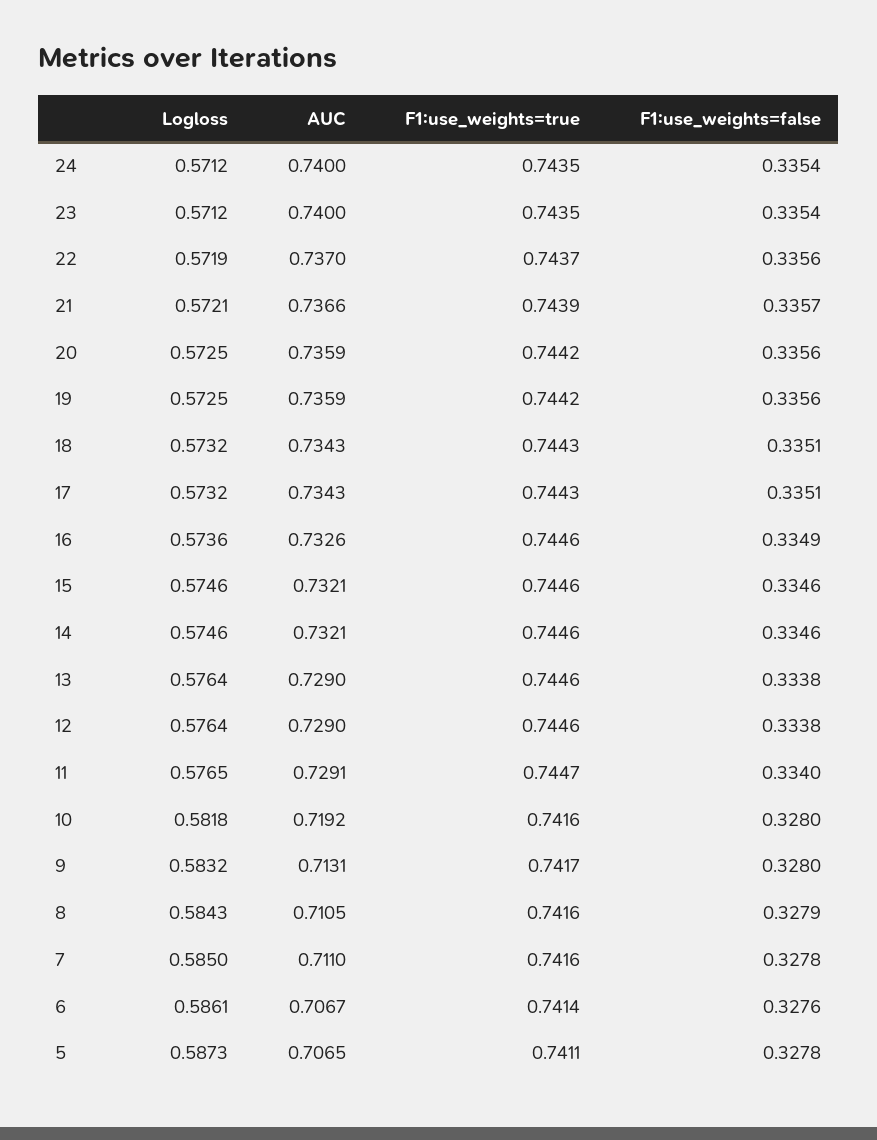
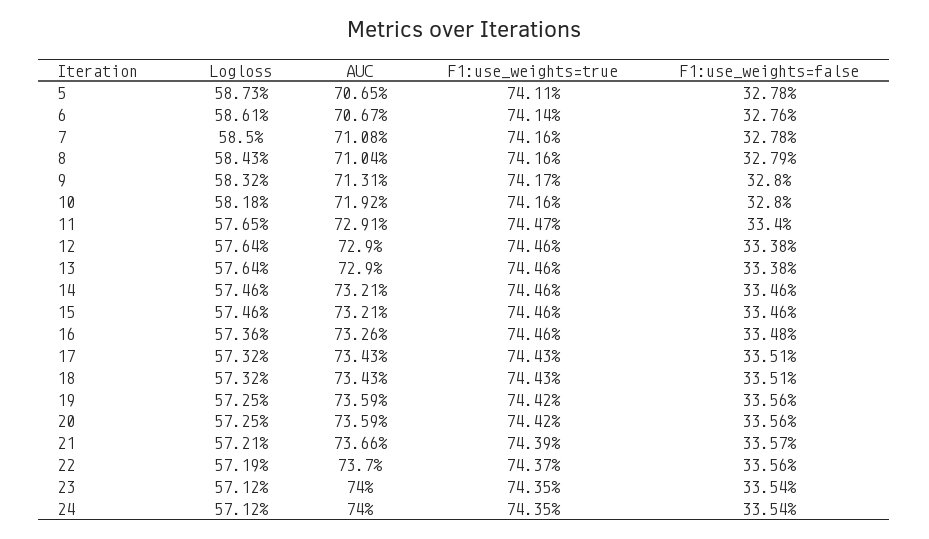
  {
    "Logloss": {
      "24": 0.5712,
      "23": 0.5712,
      "22": 0.5719,
      "21": 0.5721,
      "20": 0.5725,
      "19": 0.5725,
      "18": 0.5732,
      "17": 0.5732,
      "16": 0.5736,
      "15": 0.5746,
      "14": 0.5746,
      "13": 0.5764,
      "12": 0.5764,
      "11": 0.5765,
      "10": 0.5818,
      "9": 0.5832,
      "8": 0.5843,
      "7": 0.585,
      "6": 0.5861,
      "5": 0.5873
    },
    "AUC": {
      "24": 0.74,
      "23": 0.74,
      "22": 0.737,
      "21": 0.7366,
      "20": 0.7359,
      "19": 0.7359,
      "18": 0.7343,
      "17": 0.7343,
      "16": 0.7326,
      "15": 0.7321,
      "14": 0.7321,
      "13": 0.729,
      "12": 0.729,
      "11": 0.7291,
      "10": 0.7192,
      "9": 0.7131,
-     "8": 0.7105,
+     "8": 0.7104,
-     "7": 0.711,
+     "7": 0.7108,
      "6": 0.7067,
      "5": 0.7065
    },
    "F1:use_weights=true": {
      "24": 0.7435,
      "23": 0.7435,
      "22": 0.7437,
      "21": 0.7439,
      "20": 0.7442,
      "19": 0.7442,
      "18": 0.7443,
      "17": 0.7443,
      "16": 0.7446,
      "15": 0.7446,
      "14": 0.7446,
      "13": 0.7446,
      "12": 0.7446,
      "11": 0.7447,
      "10": 0.7416,
      "9": 0.7417,
      "8": 0.7416,
      "7": 0.7416,
      "6": 0.7414,
      "5": 0.7411
    },
    "F1:use_weights=false": {
      "24": 0.3354,
      "23": 0.3354,
      "22": 0.3356,
      "21": 0.3357,
      "20": 0.3356,
      "19": 0.3356,
      "18": 0.3351,
      "17": 0.3351,
-     "16": 0.3349,
+     "16": 0.3348,
      "15": 0.3346,
      "14": 0.3346,
      "13": 0.3338,
      "12": 0.3338,
      "11": 0.334,
      "10": 0.328,
      "9": 0.328,
      "8": 0.3279,
      "7": 0.3278,
      "6": 0.3276,
      "5": 0.3278
    }
  }

